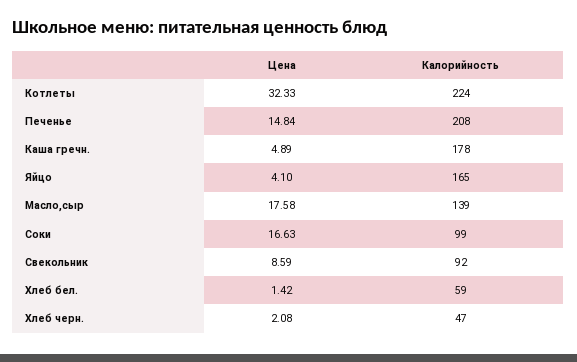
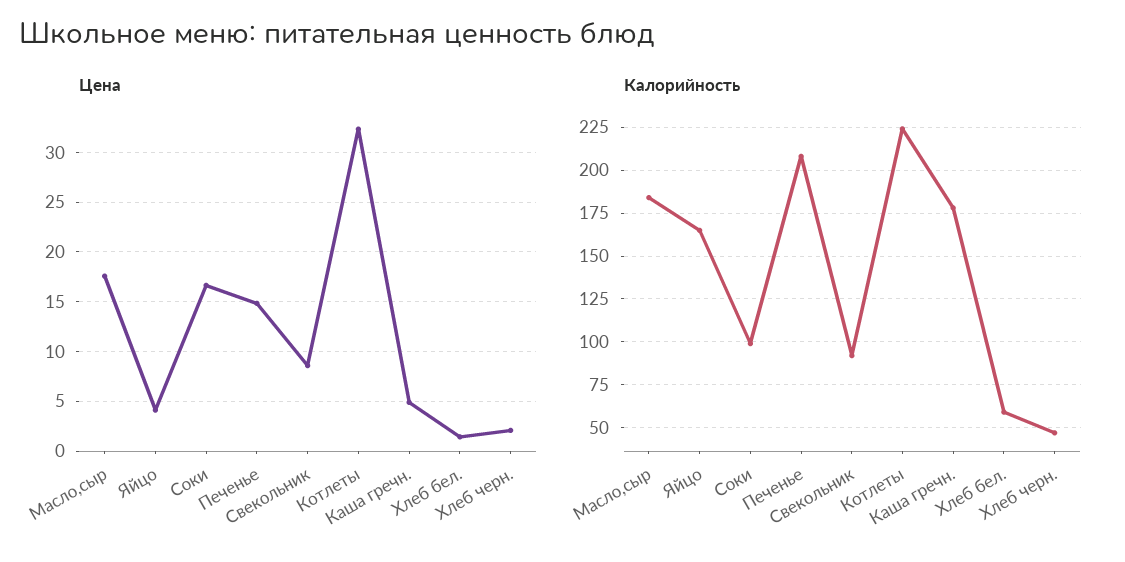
  {
    "Цена": {
      "Котлеты": 32.33,
      "Печенье": 14.84,
      "Каша гречн.": 4.89,
      "Яйцо": 4.1,
      "Масло,сыр": 17.58,
      "Соки": 16.63,
      "Свекольник": 8.59,
      "Хлеб бел.": 1.42,
      "Хлеб черн.": 2.08
    },
    "Калорийность": {
      "Котлеты": 224,
      "Печенье": 208,
      "Каша гречн.": 178,
      "Яйцо": 165,
-     "Масло,сыр": 139,
+     "Масло,сыр": 185,
      "Соки": 99,
      "Свекольник": 92,
      "Хлеб бел.": 59,
      "Хлеб черн.": 47
    }
  }

